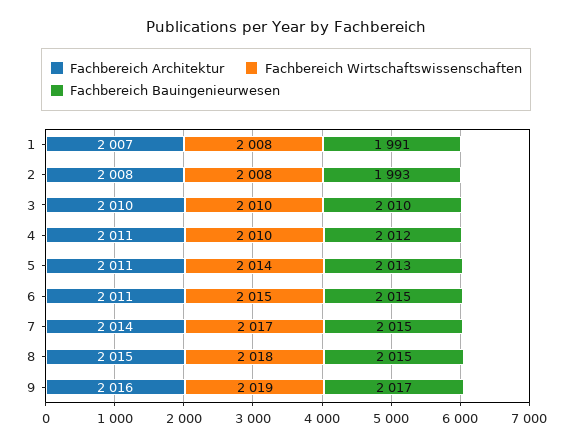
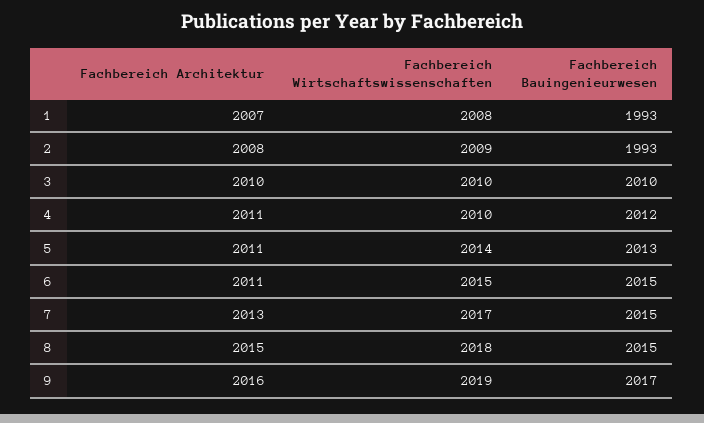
  {
    "Fachbereich Architektur": {
      "1": 2007,
      "2": 2008,
      "3": 2010,
      "4": 2011,
      "5": 2011,
      "6": 2011,
-     "7": 2014,
+     "7": 2013,
      "8": 2015,
      "9": 2016
    },
    "Fachbereich Wirtschaftswissenschaften": {
      "1": 2008,
-     "2": 2008,
+     "2": 2009,
      "3": 2010,
      "4": 2010,
      "5": 2014,
      "6": 2015,
      "7": 2017,
      "8": 2018,
      "9": 2019
    },
    "Fachbereich Bauingenieurwesen": {
-     "1": 1991,
+     "1": 1993,
      "2": 1993,
      "3": 2010,
      "4": 2012,
      "5": 2013,
      "6": 2015,
      "7": 2015,
      "8": 2015,
      "9": 2017
    }
  }

